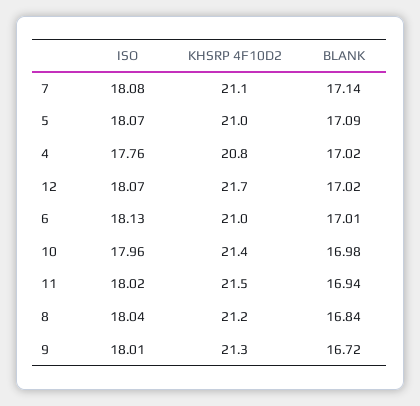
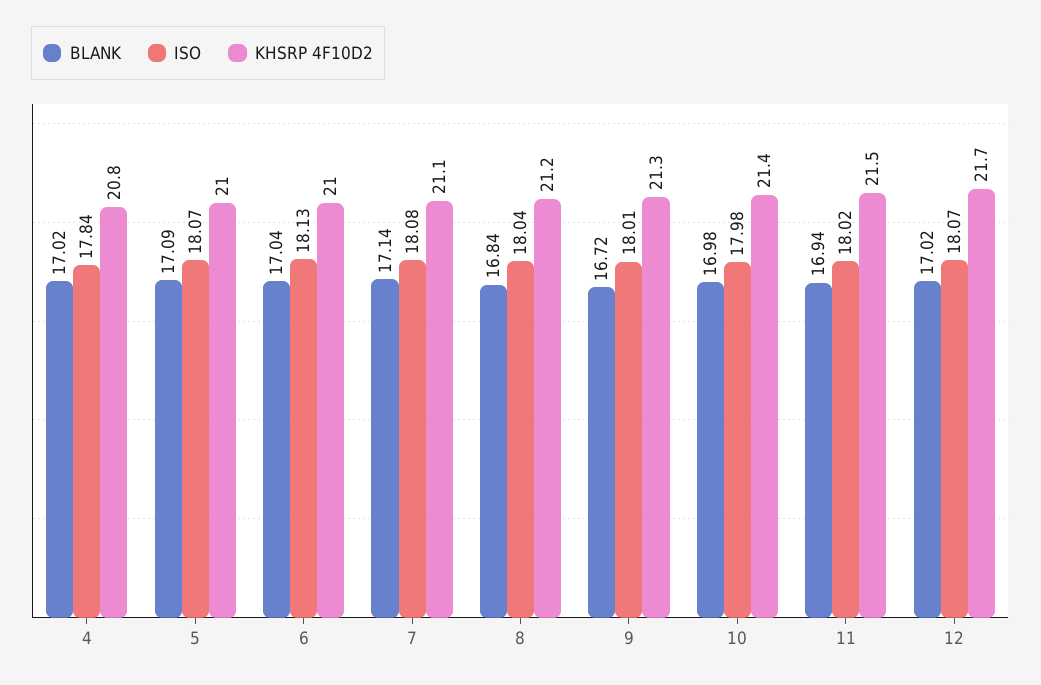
  {
    "ISO": {
      "7": 18.08,
      "5": 18.07,
-     "4": 17.76,
+     "4": 17.84,
      "12": 18.07,
      "6": 18.13,
-     "10": 17.96,
+     "10": 17.98,
      "11": 18.02,
      "8": 18.04,
      "9": 18.01
    },
    "KHSRP 4F10D2": {
      "7": 21.1,
      "5": 21,
      "4": 20.8,
      "12": 21.7,
      "6": 21,
      "10": 21.4,
      "11": 21.5,
      "8": 21.2,
      "9": 21.3
    },
    "BLANK": {
      "7": 17.14,
      "5": 17.09,
      "4": 17.02,
      "12": 17.02,
-     "6": 17.01,
+     "6": 17.04,
      "10": 16.98,
      "11": 16.94,
      "8": 16.84,
      "9": 16.72
    }
  }

